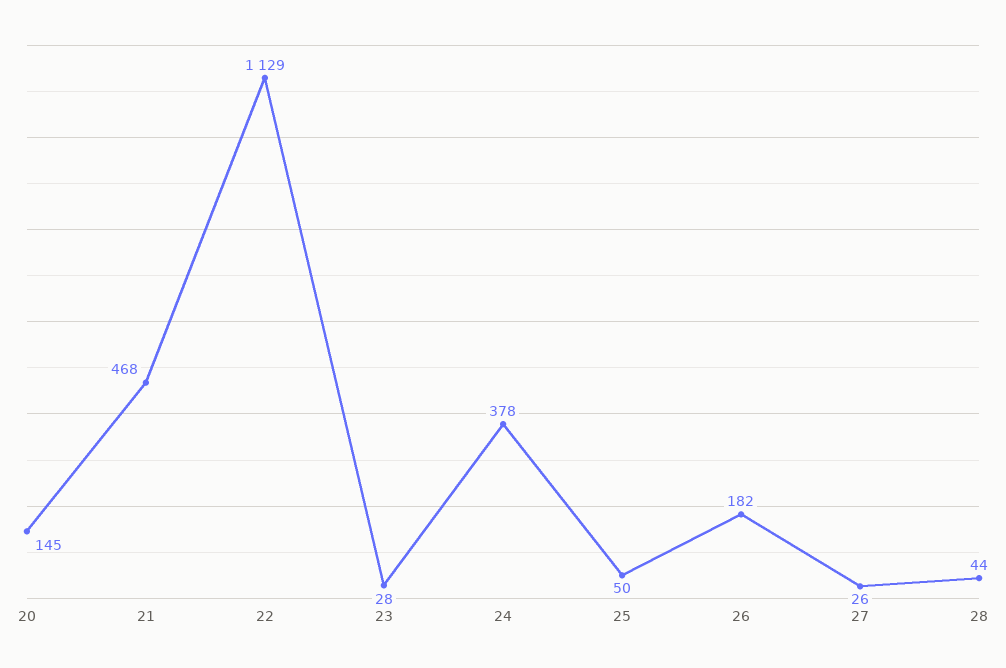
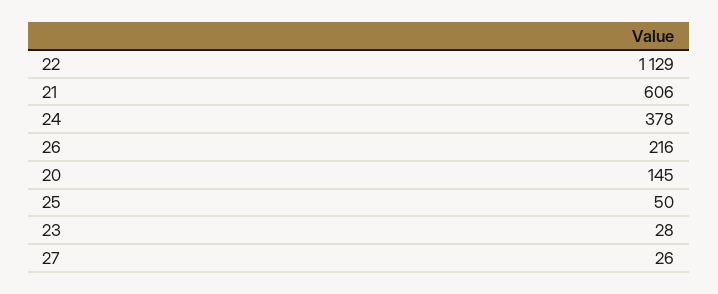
  {
    "20": 145,
-   "21": 468,
+   "21": 606,
    "22": 1129,
    "23": 28,
    "24": 378,
    "25": 50,
-   "26": 182,
+   "26": 216,
-   "27": 26,
+   "27": 26
-   "28": 44
  }

